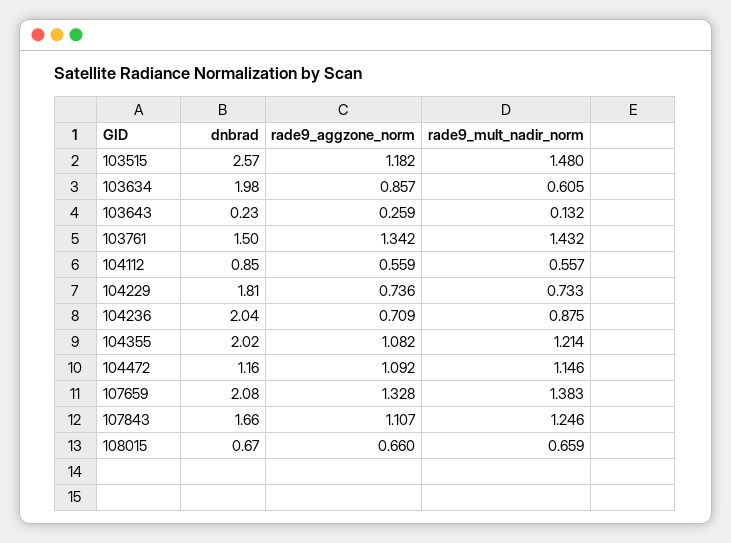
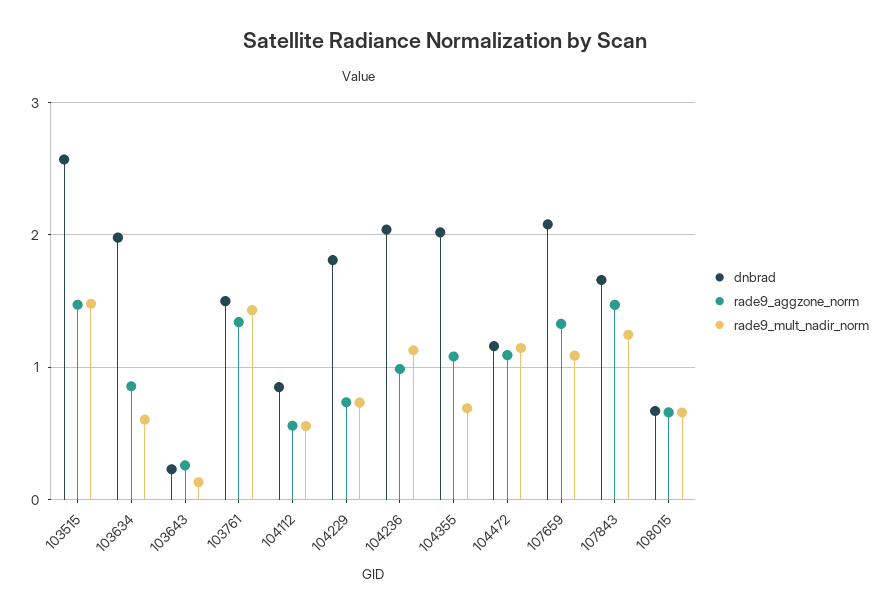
  {
    "dnbrad": {
      "103515": 2.57,
      "103634": 1.98,
      "103643": 0.23,
      "103761": 1.5,
      "104112": 0.85,
      "104229": 1.81,
      "104236": 2.04,
      "104355": 2.02,
      "104472": 1.16,
      "107659": 2.08,
      "107843": 1.66,
      "108015": 0.67
    },
    "rade9_aggzone_norm": {
-     "103515": 1.182,
+     "103515": 1.5,
      "103634": 0.857,
      "103643": 0.259,
      "103761": 1.342,
      "104112": 0.559,
      "104229": 0.736,
-     "104236": 0.709,
+     "104236": 1,
      "104355": 1.082,
      "104472": 1.092,
      "107659": 1.328,
-     "107843": 1.107,
+     "107843": 1.5,
      "108015": 0.66
    },
    "rade9_mult_nadir_norm": {
      "103515": 1.48,
      "103634": 0.605,
      "103643": 0.132,
      "103761": 1.432,
      "104112": 0.557,
      "104229": 0.733,
-     "104236": 0.875,
+     "104236": 1.1,
-     "104355": 1.214,
+     "104355": 0.7,
      "104472": 1.146,
-     "107659": 1.383,
+     "107659": 1.1,
      "107843": 1.246,
      "108015": 0.659
    }
  }

